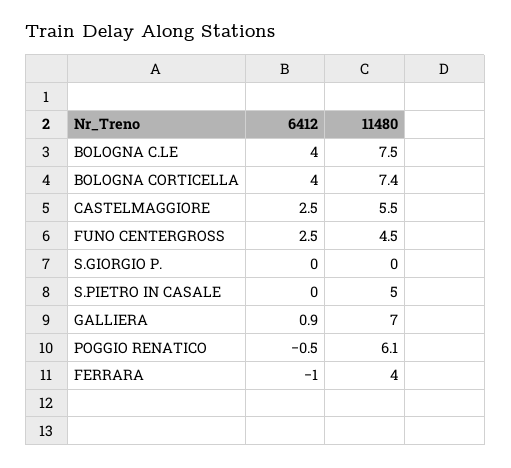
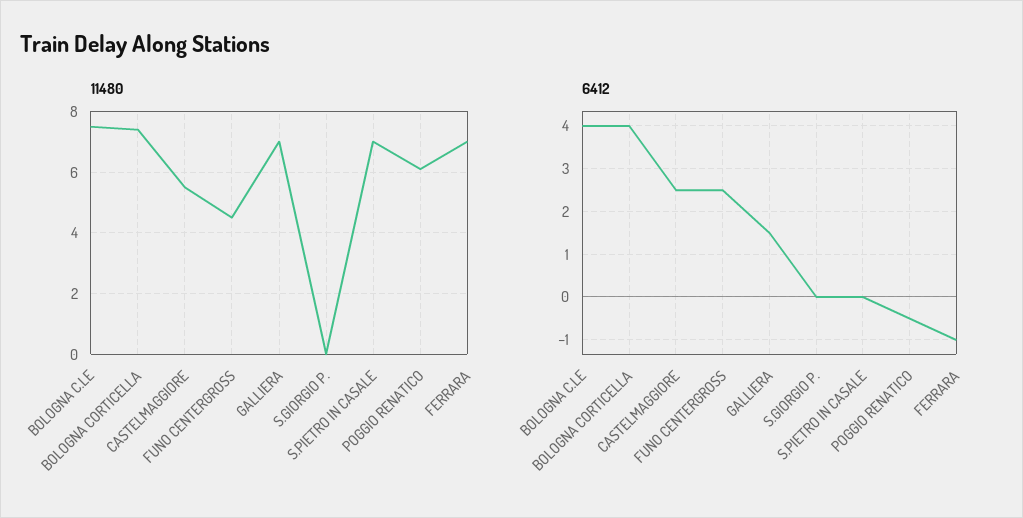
  {
    "6412": {
      "BOLOGNA C.LE": 4,
      "BOLOGNA CORTICELLA": 4,
      "CASTELMAGGIORE": 2.5,
      "FUNO CENTERGROSS": 2.5,
      "S.GIORGIO P.": 0,
      "S.PIETRO IN CASALE": 0,
-     "GALLIERA": 0.9,
+     "GALLIERA": 1.5,
      "POGGIO RENATICO": -0.5,
      "FERRARA": -1
    },
    "11480": {
      "BOLOGNA C.LE": 7.5,
      "BOLOGNA CORTICELLA": 7.4,
      "CASTELMAGGIORE": 5.5,
      "FUNO CENTERGROSS": 4.5,
      "S.GIORGIO P.": 0,
-     "S.PIETRO IN CASALE": 5,
+     "S.PIETRO IN CASALE": 7,
      "GALLIERA": 7,
      "POGGIO RENATICO": 6.1,
-     "FERRARA": 4
+     "FERRARA": 7
    }
  }

